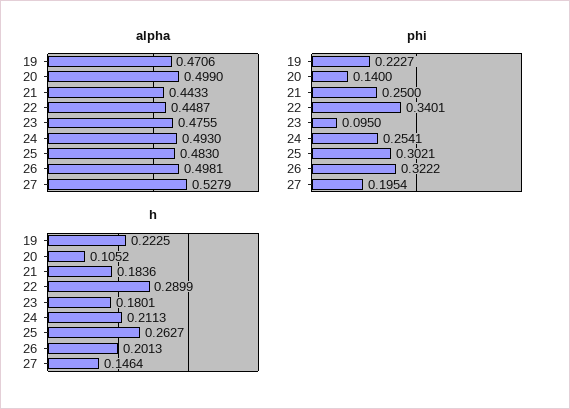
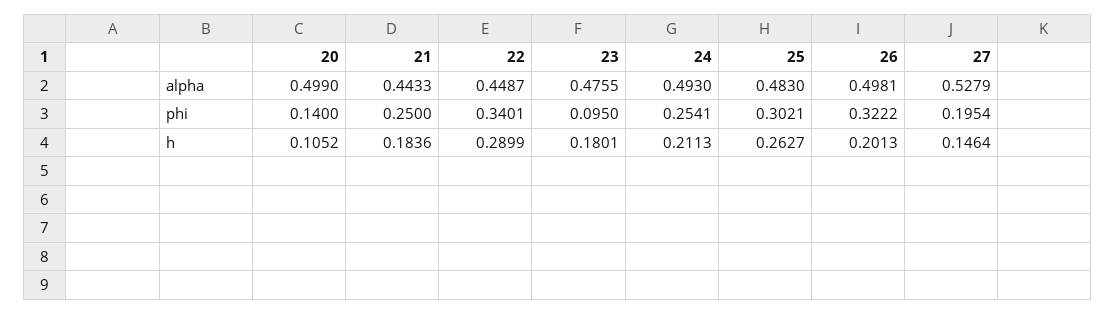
  {
    "alpha": {
-     "19": 0.4706,
      "20": 0.499,
      "21": 0.4433,
      "22": 0.4487,
      "23": 0.4755,
      "24": 0.493,
      "25": 0.483,
      "26": 0.4981,
      "27": 0.5279
    },
    "phi": {
-     "19": 0.2227,
      "20": 0.14,
      "21": 0.25,
      "22": 0.3401,
      "23": 0.095,
      "24": 0.2541,
      "25": 0.3021,
      "26": 0.3222,
      "27": 0.1954
    },
    "h": {
-     "19": 0.2225,
      "20": 0.1052,
      "21": 0.1836,
      "22": 0.2899,
      "23": 0.1801,
      "24": 0.2113,
      "25": 0.2627,
      "26": 0.2013,
      "27": 0.1464
    }
  }

